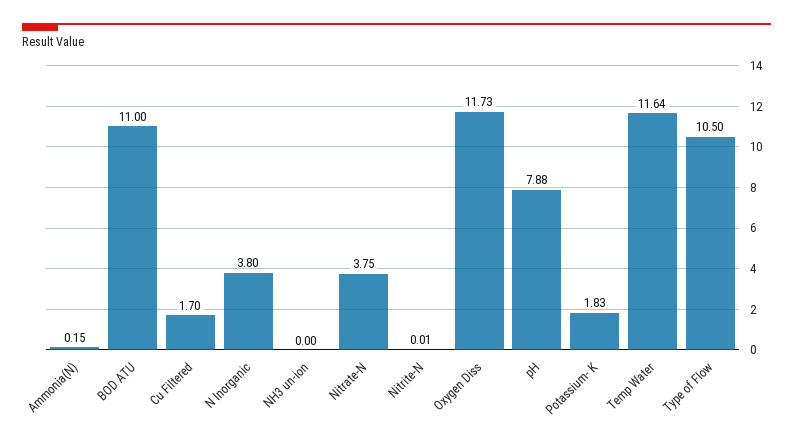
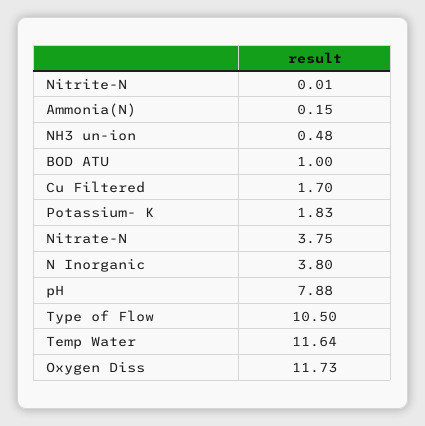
  {
    "Ammonia(N)": 0.15,
-   "BOD ATU": 11,
+   "BOD ATU": 1,
    "Cu Filtered": 1.7,
    "N Inorganic": 3.8,
-   "NH3 un-ion": 0,
+   "NH3 un-ion": 0.48,
    "Nitrate-N": 3.75,
    "Nitrite-N": 0.01,
    "Oxygen Diss": 11.73,
    "pH": 7.88,
    "Potassium- K": 1.83,
    "Temp Water": 11.64,
    "Type of Flow": 10.5
  }

